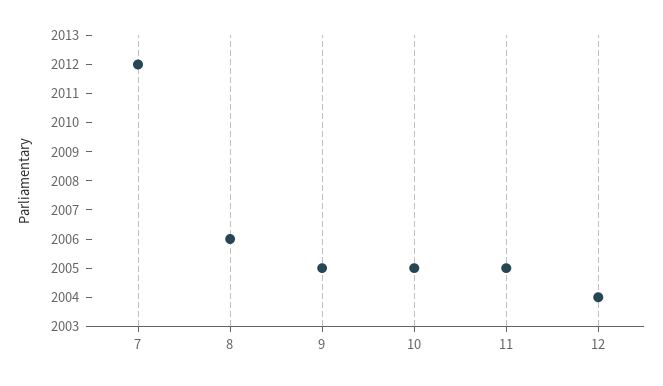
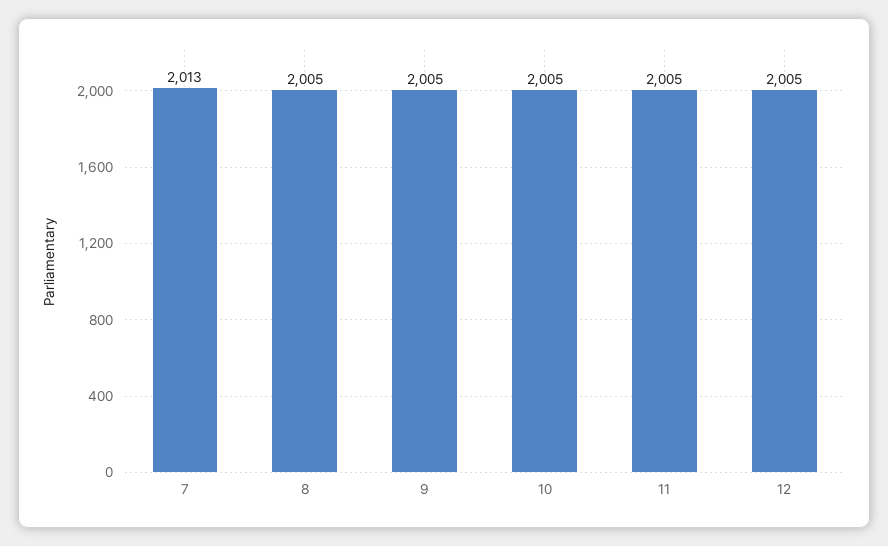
  {
-   "7": 2012,
+   "7": 2013,
-   "8": 2006,
+   "8": 2005,
    "9": 2005,
    "10": 2005,
    "11": 2005,
-   "12": 2004
+   "12": 2005
  }

